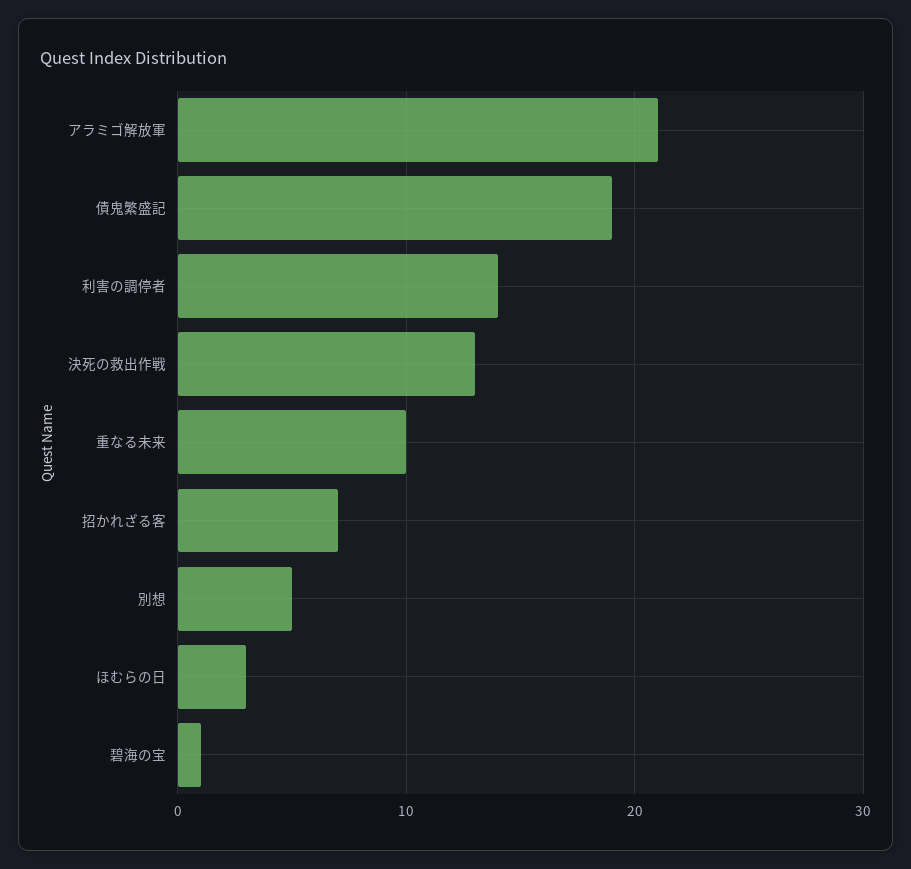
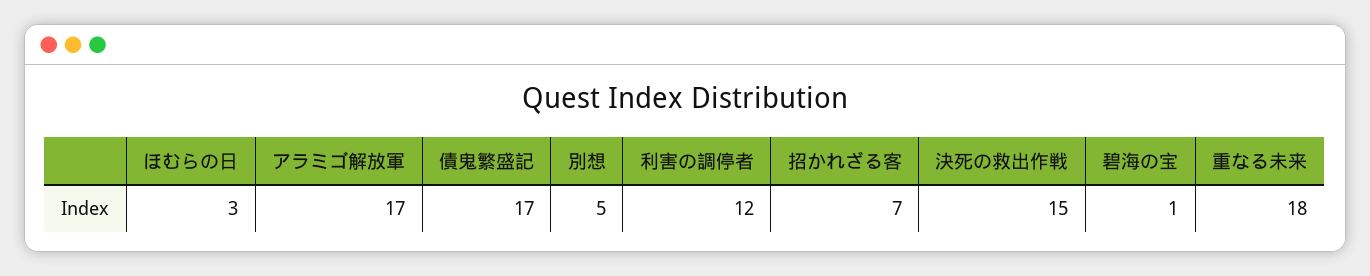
  {
-   "アラミゴ解放軍": 21,
+   "アラミゴ解放軍": 17,
-   "債鬼繁盛記": 19,
+   "債鬼繁盛記": 17,
-   "利害の調停者": 14,
+   "利害の調停者": 12,
-   "決死の救出作戦": 13,
+   "決死の救出作戦": 15,
-   "重なる未来": 10,
+   "重なる未来": 18,
    "招かれざる客": 7,
    "別想": 5,
    "ほむらの日": 3,
    "碧海の宝": 1
  }

